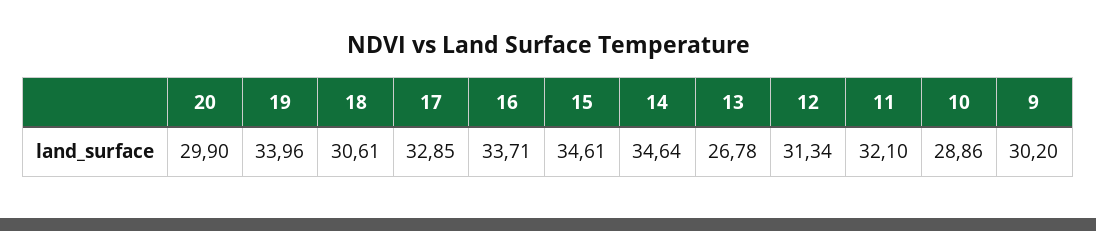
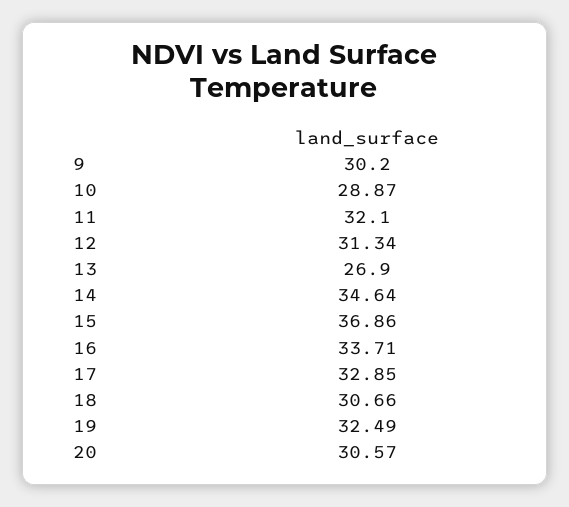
  {
-   "20": 29.9,
+   "20": 30.57,
-   "19": 33.96,
+   "19": 32.49,
-   "18": 30.61,
+   "18": 30.66,
    "17": 32.85,
    "16": 33.71,
-   "15": 34.61,
+   "15": 36.86,
    "14": 34.64,
-   "13": 26.78,
+   "13": 26.9,
    "12": 31.34,
    "11": 32.1,
-   "10": 28.86,
+   "10": 28.87,
    "9": 30.2
  }

